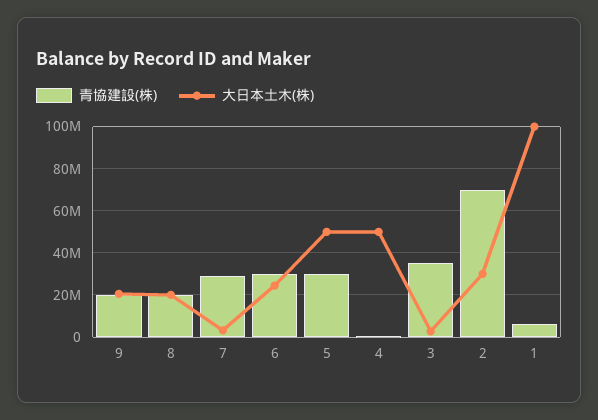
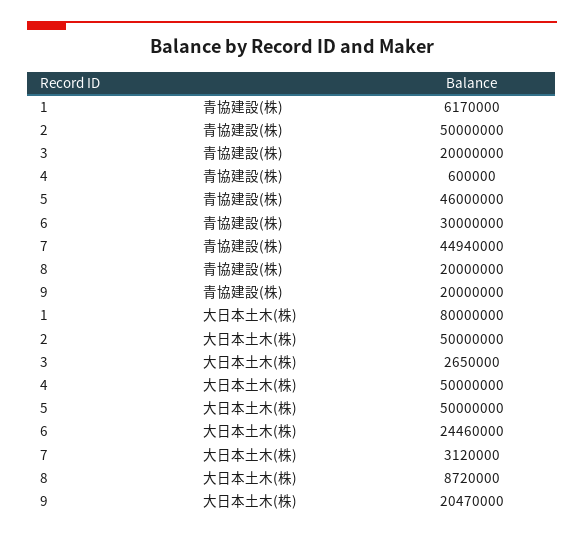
  {
    "青協建設(株)": {
      "9": 20000000,
      "8": 20000000,
-     "7": 30000000,
+     "7": 44940000,
      "6": 30000000,
-     "5": 30000000,
+     "5": 46000000,
      "4": 600000,
-     "3": 35000000,
+     "3": 20000000,
-     "2": 70000000,
+     "2": 50000000,
      "1": 6170000
    },
    "大日本土木(株)": {
      "9": 20470000,
-     "8": 20000000,
+     "8": 8720000,
      "7": 3120000,
      "6": 24460000,
      "5": 50000000,
      "4": 50000000,
      "3": 2650000,
-     "2": 30000000,
+     "2": 50000000,
-     "1": 100000000
+     "1": 80000000
    }
  }

